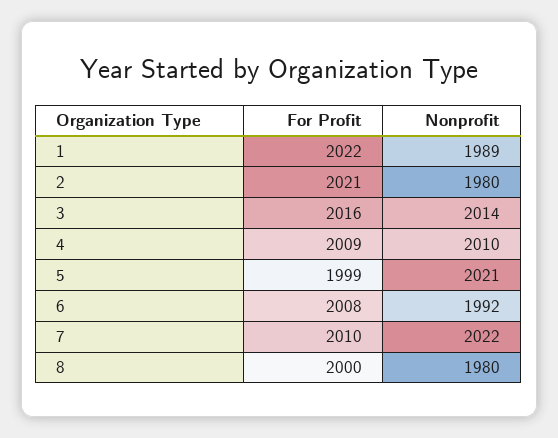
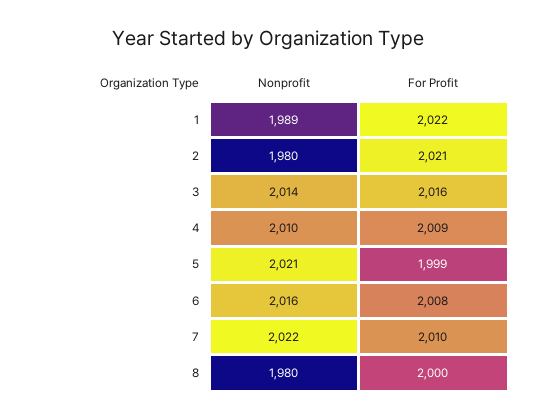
  {
    "For Profit": {
      "1": 2022,
      "2": 2021,
      "3": 2016,
      "4": 2009,
      "5": 1999,
      "6": 2008,
      "7": 2010,
      "8": 2000
    },
    "Nonprofit": {
      "1": 1989,
      "2": 1980,
      "3": 2014,
      "4": 2010,
      "5": 2021,
-     "6": 1992,
+     "6": 2016,
      "7": 2022,
      "8": 1980
    }
  }

